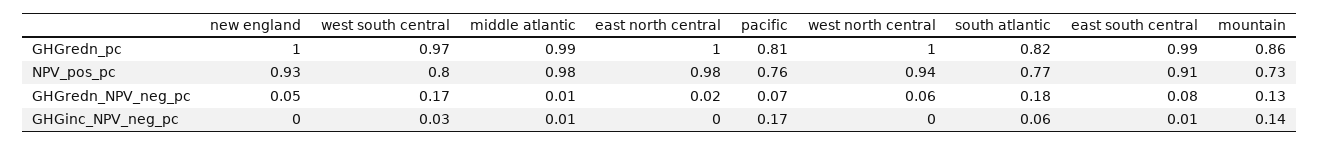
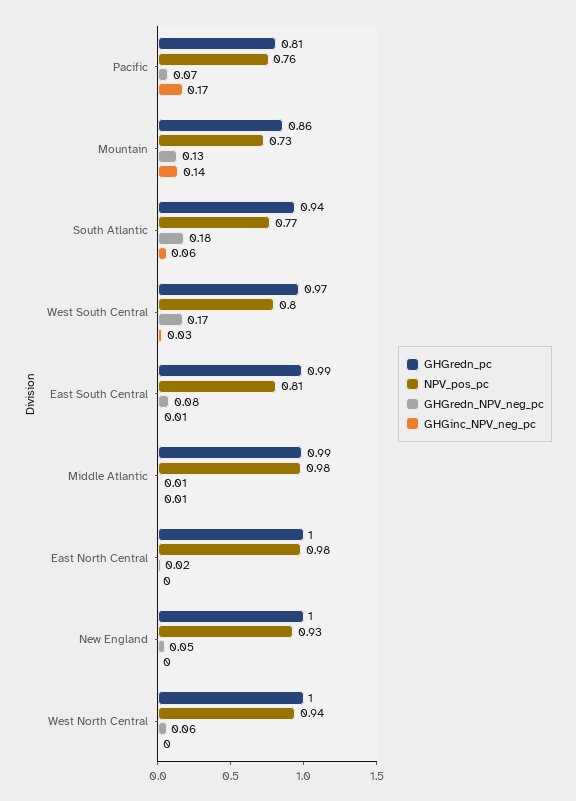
  {
    "GHGredn_pc": {
      "new england": 1,
      "west south central": 0.97,
      "middle atlantic": 0.99,
      "east north central": 1,
      "pacific": 0.81,
      "west north central": 1,
-     "south atlantic": 0.82,
+     "south atlantic": 0.94,
      "east south central": 0.99,
      "mountain": 0.86
    },
    "NPV_pos_pc": {
      "new england": 0.93,
      "west south central": 0.8,
      "middle atlantic": 0.98,
      "east north central": 0.98,
      "pacific": 0.76,
      "west north central": 0.94,
      "south atlantic": 0.77,
-     "east south central": 0.91,
+     "east south central": 0.81,
      "mountain": 0.73
    },
    "GHGredn_NPV_neg_pc": {
      "new england": 0.05,
      "west south central": 0.17,
      "middle atlantic": 0.01,
      "east north central": 0.02,
      "pacific": 0.07,
      "west north central": 0.06,
      "south atlantic": 0.18,
      "east south central": 0.08,
      "mountain": 0.13
    },
    "GHGinc_NPV_neg_pc": {
      "new england": 0,
      "west south central": 0.03,
      "middle atlantic": 0.01,
      "east north central": 0,
      "pacific": 0.17,
      "west north central": 0,
      "south atlantic": 0.06,
      "east south central": 0.01,
      "mountain": 0.14
    }
  }

